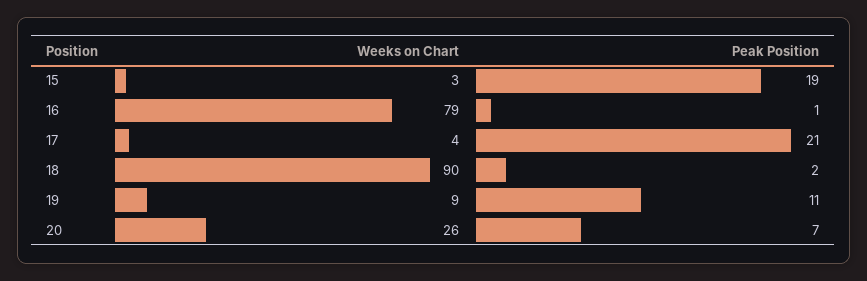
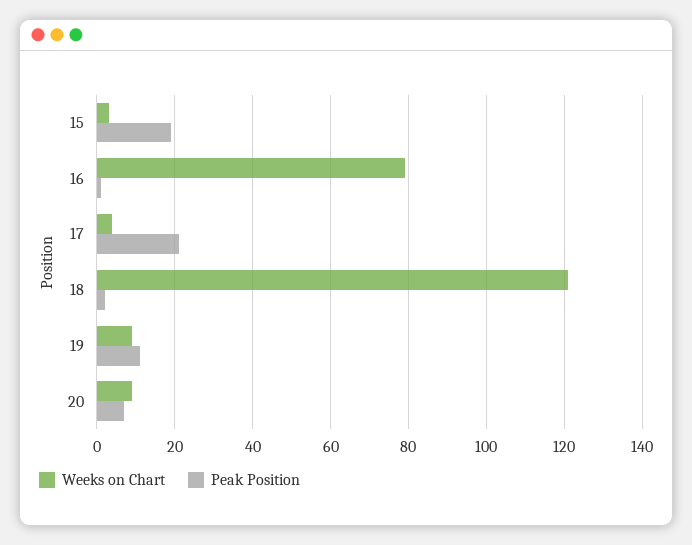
  {
    "Weeks on Chart": {
      "15": 3,
      "16": 79,
      "17": 4,
-     "18": 90,
+     "18": 120,
      "19": 9,
-     "20": 26
+     "20": 10
    },
    "Peak Position": {
      "15": 19,
      "16": 1,
      "17": 21,
      "18": 2,
      "19": 11,
      "20": 7
    }
  }

